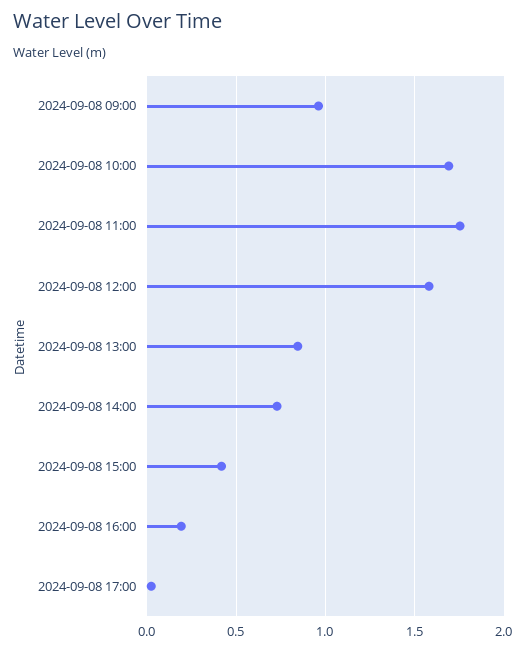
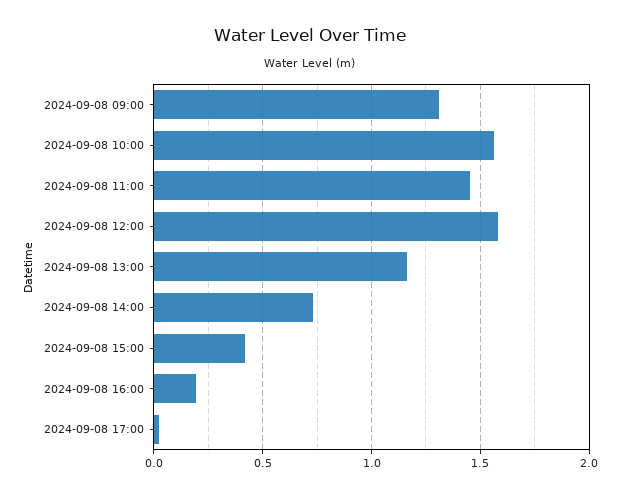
  {
-   "2024-09-08 09:00": 0.95,
+   "2024-09-08 09:00": 1.3,
-   "2024-09-08 10:00": 1.7,
+   "2024-09-08 10:00": 1.55,
-   "2024-09-08 11:00": 1.75,
+   "2024-09-08 11:00": 1.45,
    "2024-09-08 12:00": 1.6,
-   "2024-09-08 13:00": 0.85,
+   "2024-09-08 13:00": 1.15,
    "2024-09-08 14:00": 0.75,
    "2024-09-08 15:00": 0.4,
    "2024-09-08 16:00": 0.2,
    "2024-09-08 17:00": 0.05
  }

